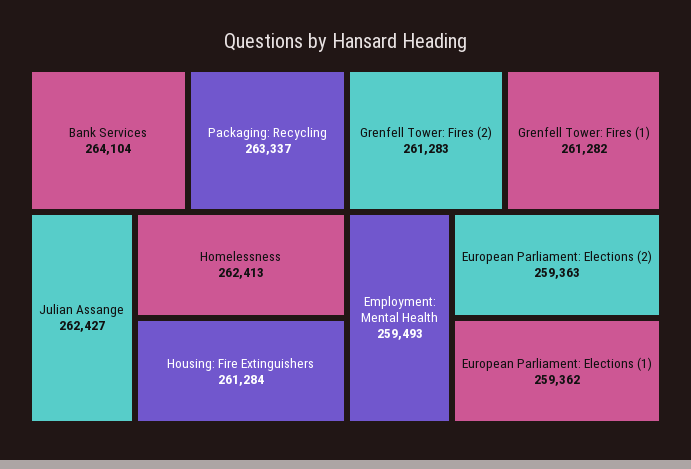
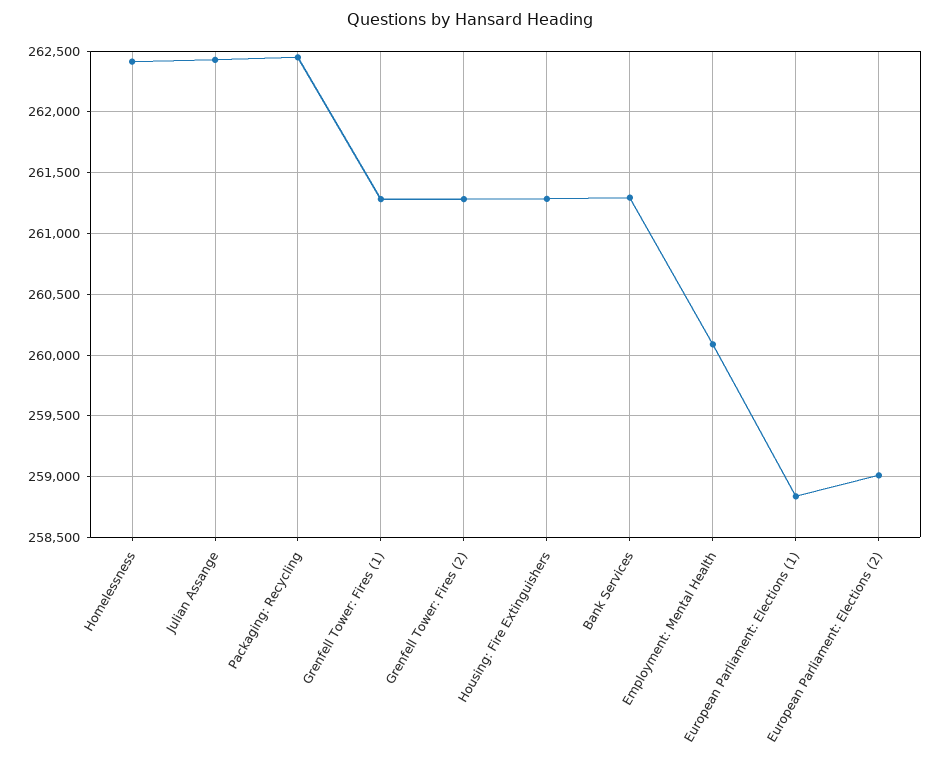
  {
-   "Bank Services": 264104,
+   "Bank Services": 261300,
-   "Packaging: Recycling": 263337,
+   "Packaging: Recycling": 262450,
    "Julian Assange": 262427,
    "Homelessness": 262413,
    "Housing: Fire Extinguishers": 261284,
    "Grenfell Tower: Fires (2)": 261283,
    "Grenfell Tower: Fires (1)": 261282,
-   "Employment: Mental Health": 259493,
+   "Employment: Mental Health": 260100,
-   "European Parliament: Elections (2)": 259363,
+   "European Parliament: Elections (2)": 259000,
-   "European Parliament: Elections (1)": 259362
+   "European Parliament: Elections (1)": 258850
  }

